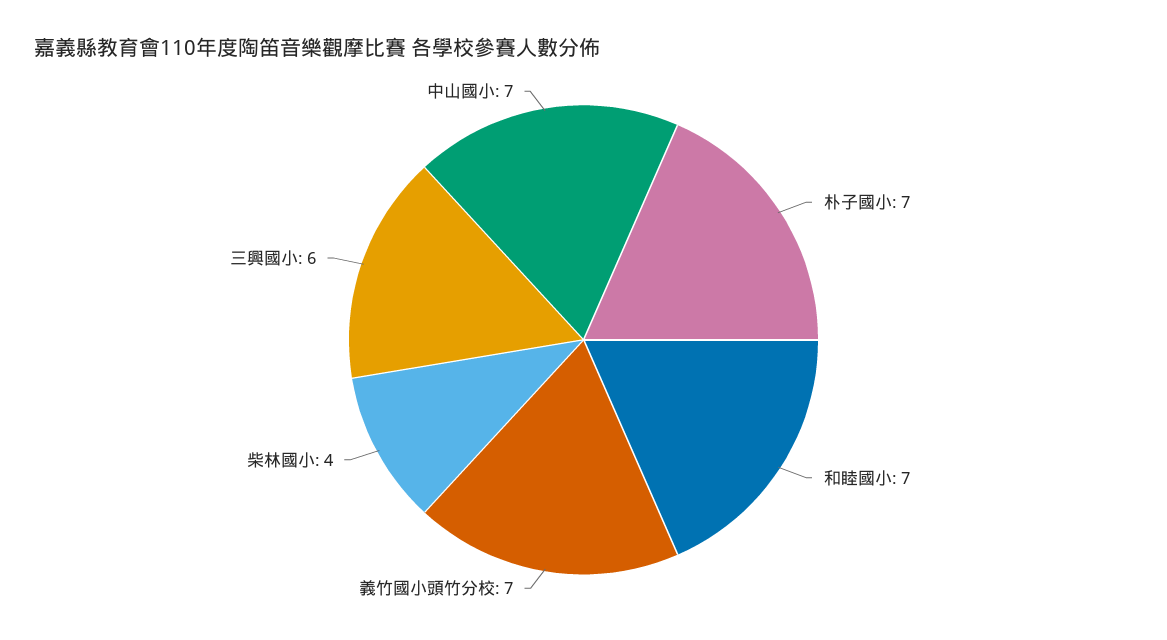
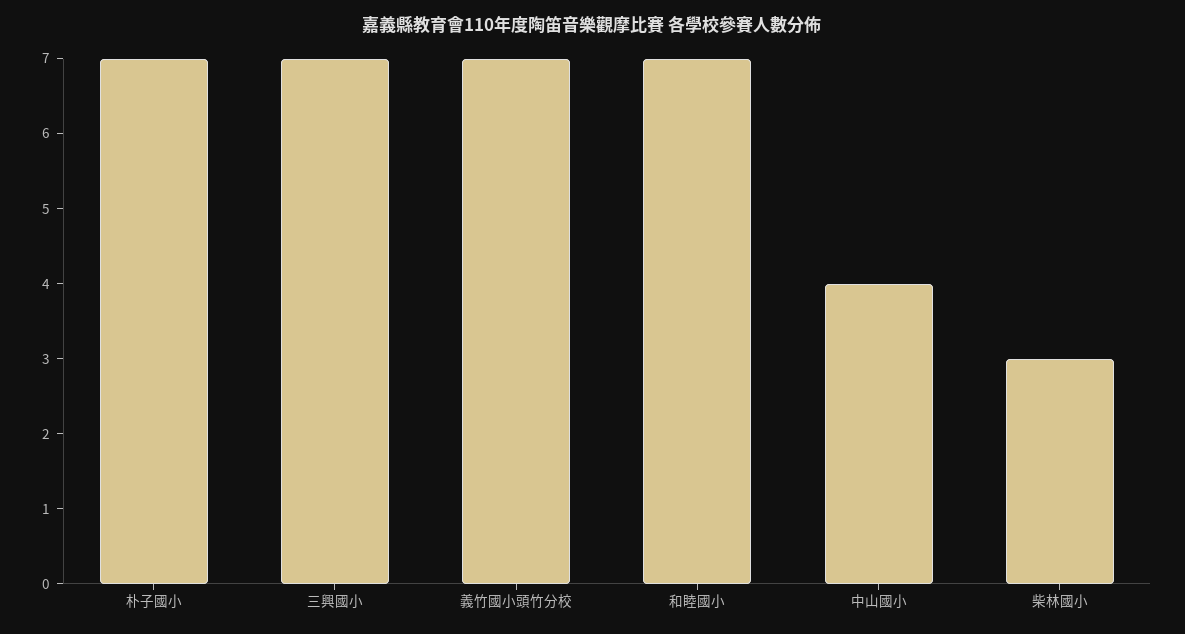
  {
    "朴子國小": 7,
    "和睦國小": 7,
    "義竹國小頭竹分校": 7,
-   "柴林國小": 4,
+   "柴林國小": 3,
-   "三興國小": 6,
+   "三興國小": 7,
-   "中山國小": 7
+   "中山國小": 4
  }

